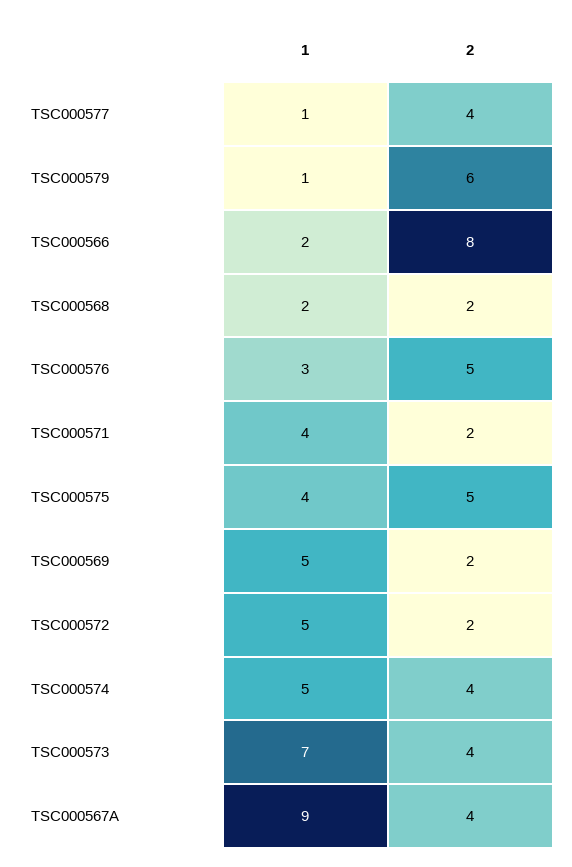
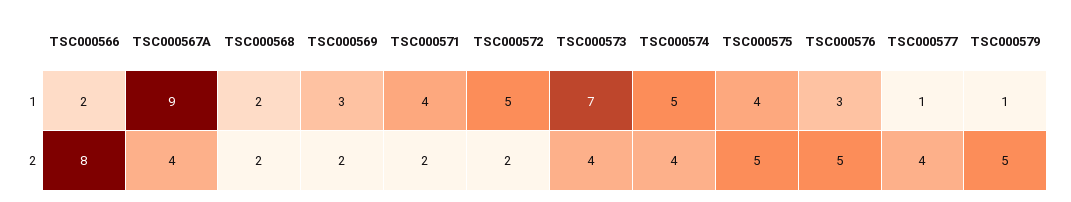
  {
    "1": {
      "TSC000577": 1,
      "TSC000579": 1,
      "TSC000566": 2,
      "TSC000568": 2,
      "TSC000576": 3,
      "TSC000571": 4,
      "TSC000575": 4,
-     "TSC000569": 5,
+     "TSC000569": 3,
      "TSC000572": 5,
      "TSC000574": 5,
      "TSC000573": 7,
      "TSC000567A": 9
    },
    "2": {
      "TSC000577": 4,
-     "TSC000579": 6,
+     "TSC000579": 5,
      "TSC000566": 8,
      "TSC000568": 2,
      "TSC000576": 5,
      "TSC000571": 2,
      "TSC000575": 5,
      "TSC000569": 2,
      "TSC000572": 2,
      "TSC000574": 4,
      "TSC000573": 4,
      "TSC000567A": 4
    }
  }

